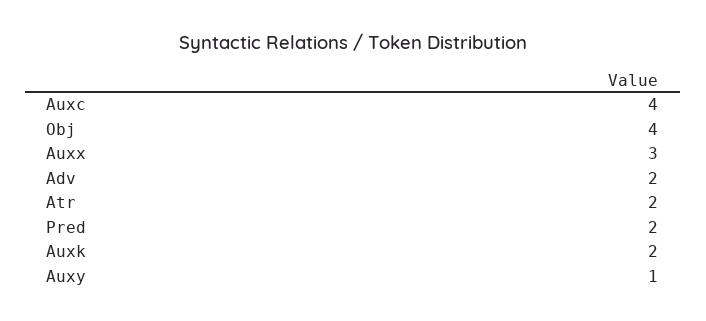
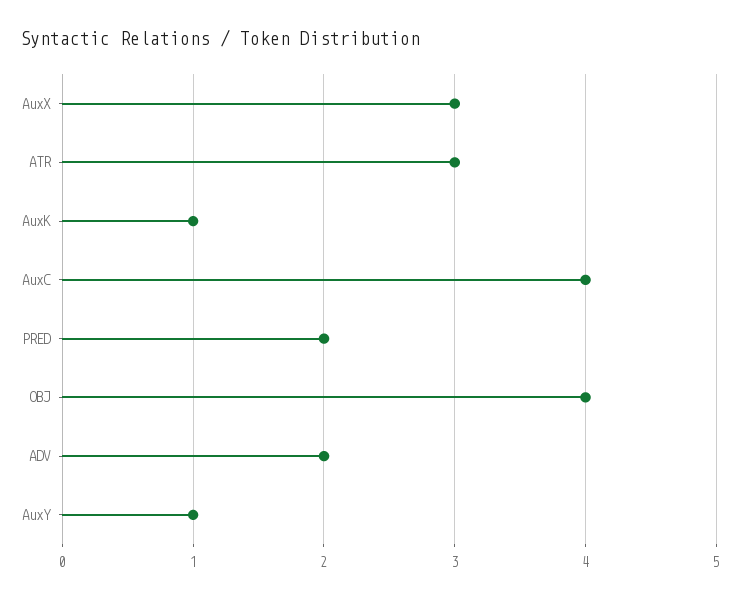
  {
    "Auxc": 4,
    "Obj": 4,
    "Auxx": 3,
    "Adv": 2,
-   "Atr": 2,
+   "Atr": 3,
    "Pred": 2,
-   "Auxk": 2,
+   "Auxk": 1,
    "Auxy": 1
  }

